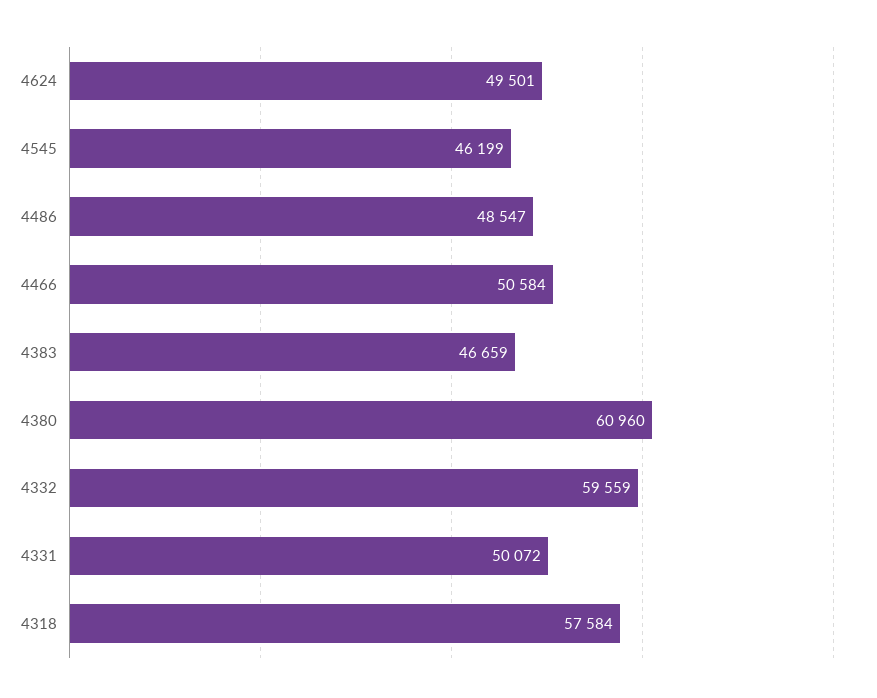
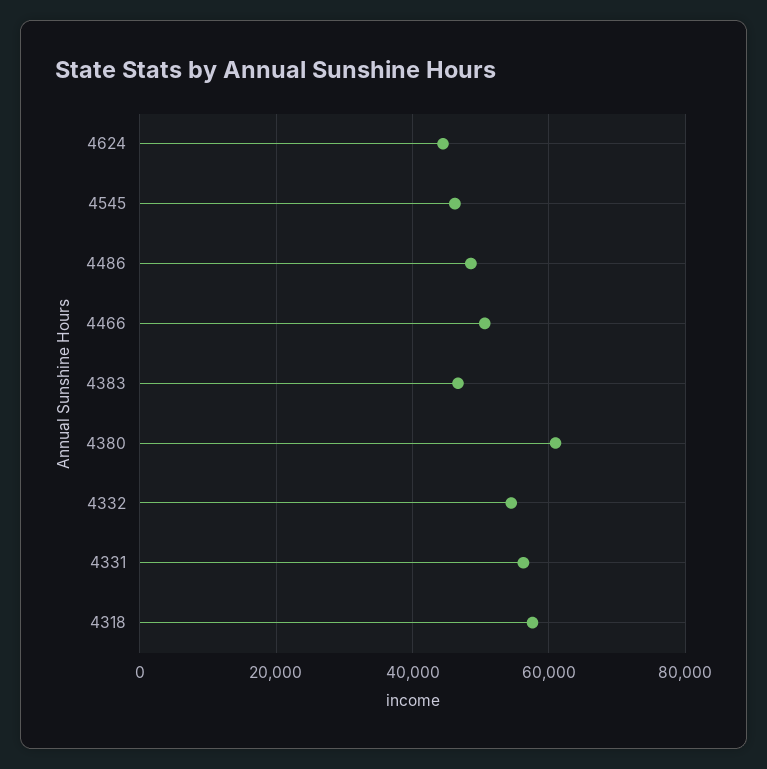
  {
-   "4624": 49501,
+   "4624": 44000,
    "4545": 46199,
    "4486": 48547,
    "4466": 50584,
    "4383": 46659,
    "4380": 60960,
-   "4332": 59559,
+   "4332": 54000,
-   "4331": 50072,
+   "4331": 56000,
    "4318": 57584
  }

